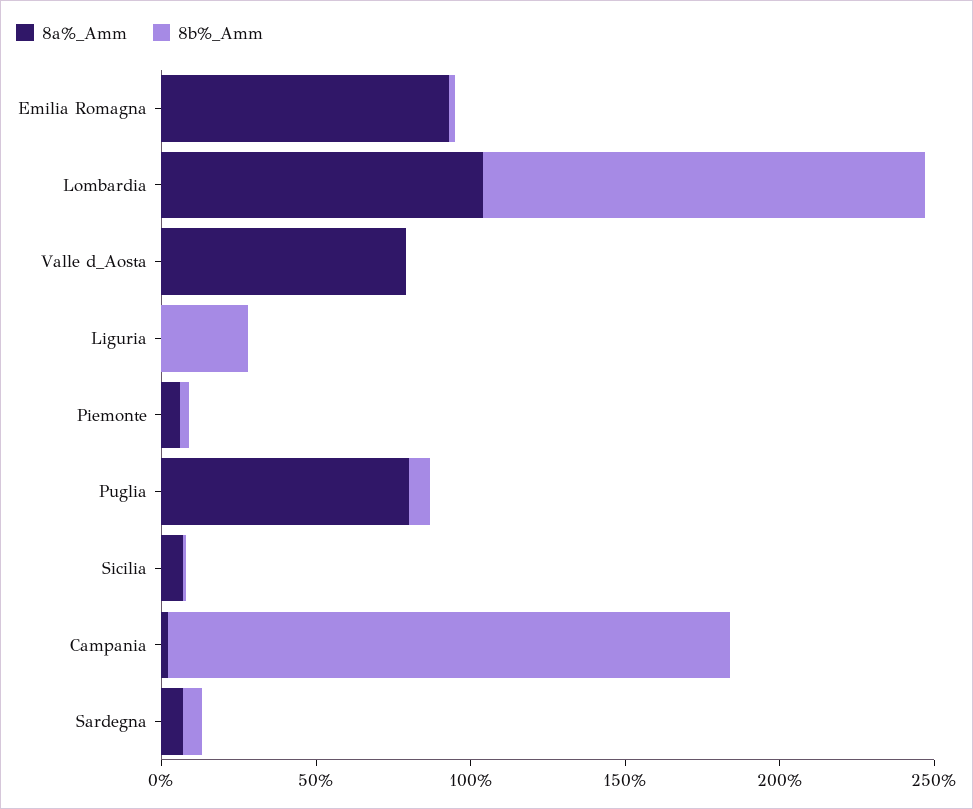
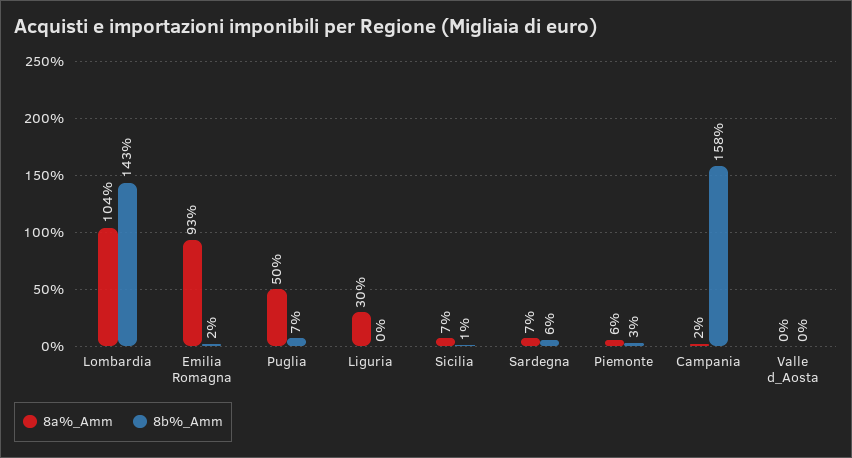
  {
    "8a%_Amm": {
      "Emilia Romagna": 93,
      "Lombardia": 104,
-     "Valle d_Aosta": 80,
+     "Valle d_Aosta": 0,
-     "Liguria": 0,
+     "Liguria": 30,
      "Piemonte": 6,
-     "Puglia": 80,
+     "Puglia": 50,
      "Sicilia": 7,
      "Campania": 2,
      "Sardegna": 7
    },
    "8b%_Amm": {
      "Emilia Romagna": 2,
      "Lombardia": 143,
      "Valle d_Aosta": 0,
-     "Liguria": 30,
+     "Liguria": 0,
      "Piemonte": 3,
      "Puglia": 7,
      "Sicilia": 1,
-     "Campania": 180,
+     "Campania": 158,
      "Sardegna": 6
    }
  }

